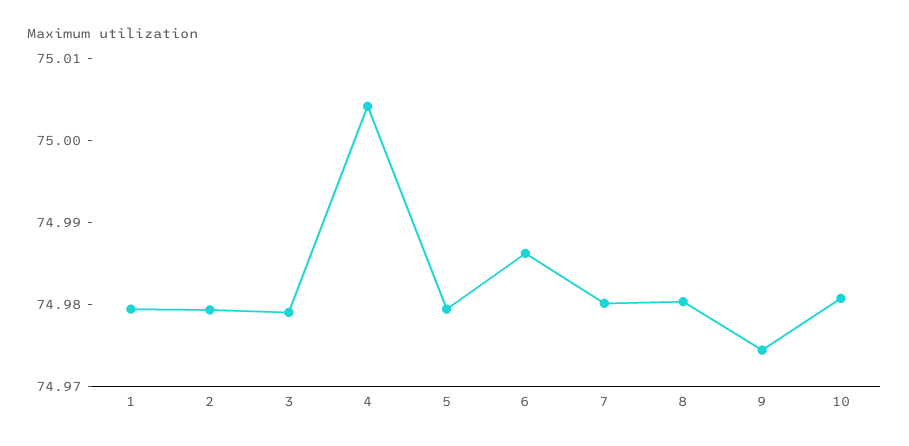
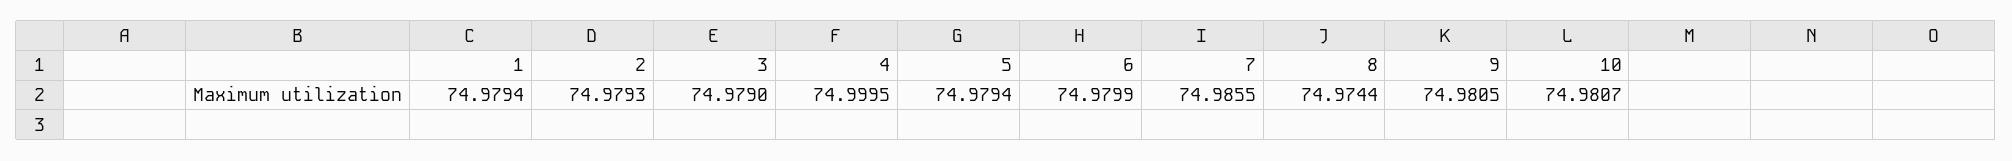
  {
    "1": 74.9794,
    "2": 74.9793,
    "3": 74.979,
-   "4": 75.004,
+   "4": 74.9995,
    "5": 74.9794,
-   "6": 74.986,
+   "6": 74.9799,
-   "7": 74.98,
+   "7": 74.9855,
-   "8": 74.98,
+   "8": 74.9744,
-   "9": 74.974,
+   "9": 74.9805,
    "10": 74.9807
  }

